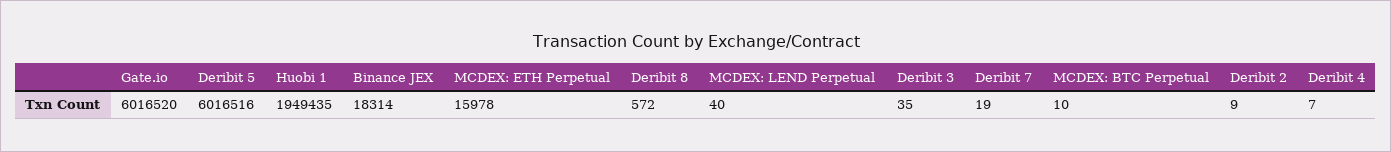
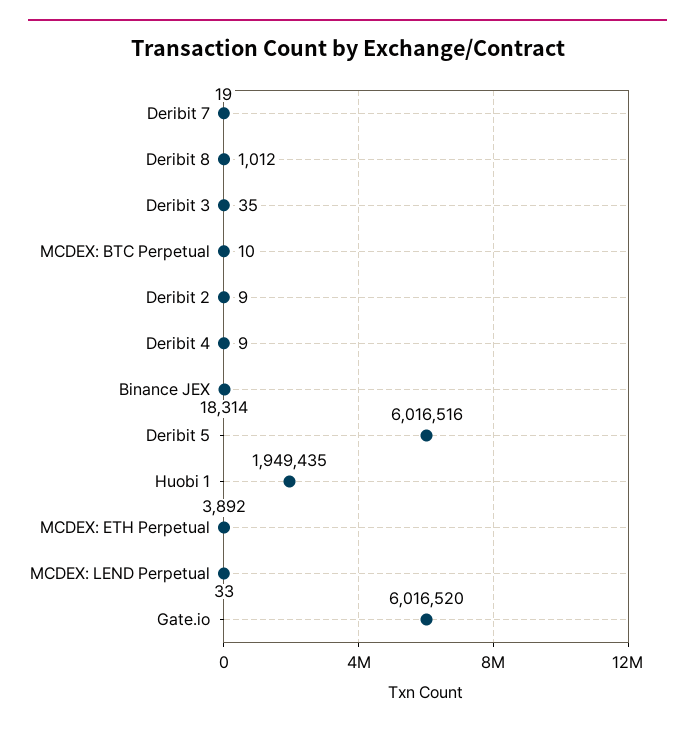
  {
    "Gate.io": 6016520,
    "Deribit 5": 6016516,
    "Huobi 1": 1949435,
    "Binance JEX": 18314,
-   "MCDEX: ETH Perpetual": 15978,
+   "MCDEX: ETH Perpetual": 3892,
-   "Deribit 8": 572,
+   "Deribit 8": 1012,
-   "MCDEX: LEND Perpetual": 40,
+   "MCDEX: LEND Perpetual": 33,
    "Deribit 3": 35,
    "Deribit 7": 19,
    "MCDEX: BTC Perpetual": 10,
    "Deribit 2": 9,
-   "Deribit 4": 7
+   "Deribit 4": 9
  }

